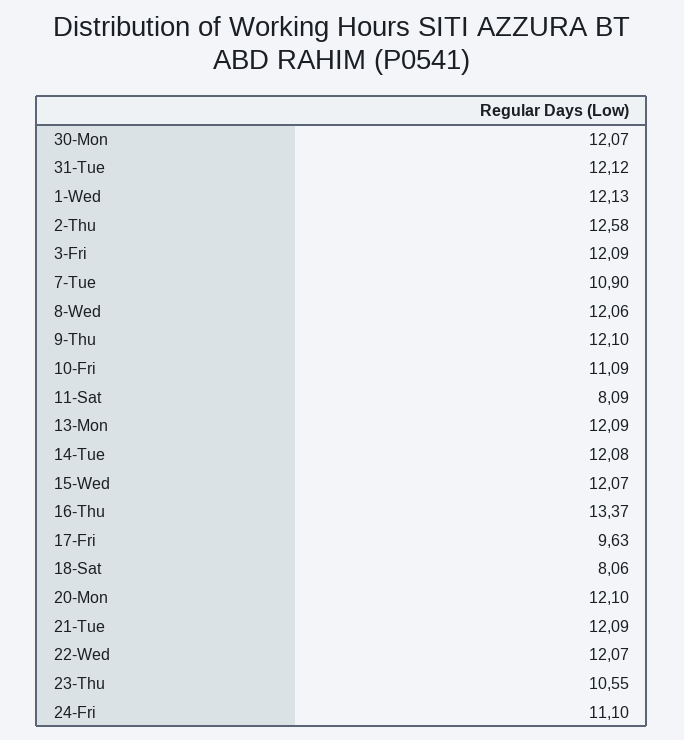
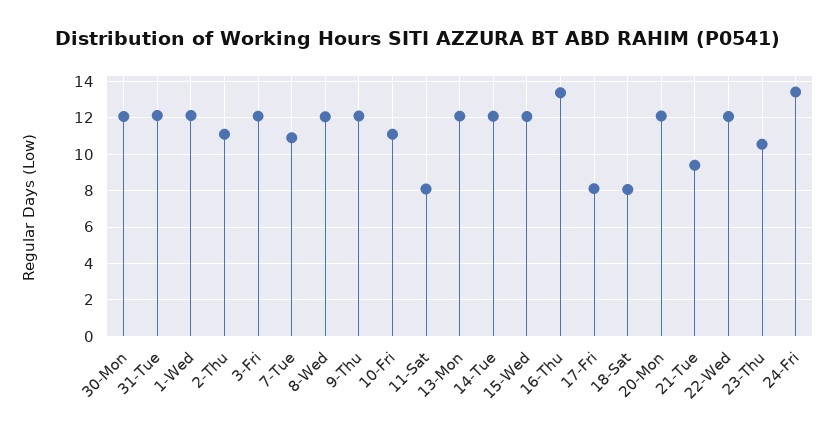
  {
    "30-Mon": 12.07,
    "31-Tue": 12.12,
    "1-Wed": 12.13,
-   "2-Thu": 12.58,
+   "2-Thu": 11,
    "3-Fri": 12.09,
    "7-Tue": 10.9,
    "8-Wed": 12.06,
    "9-Thu": 12.1,
    "10-Fri": 11.09,
    "11-Sat": 8.09,
    "13-Mon": 12.09,
    "14-Tue": 12.08,
    "15-Wed": 12.07,
    "16-Thu": 13.37,
-   "17-Fri": 9.63,
+   "17-Fri": 8,
    "18-Sat": 8.06,
    "20-Mon": 12.1,
-   "21-Tue": 12.09,
+   "21-Tue": 9.5,
    "22-Wed": 12.07,
    "23-Thu": 10.55,
-   "24-Fri": 11.1
+   "24-Fri": 13.5
  }

